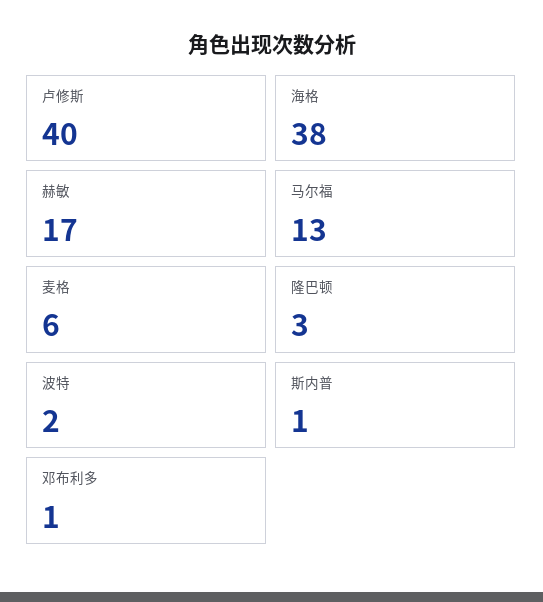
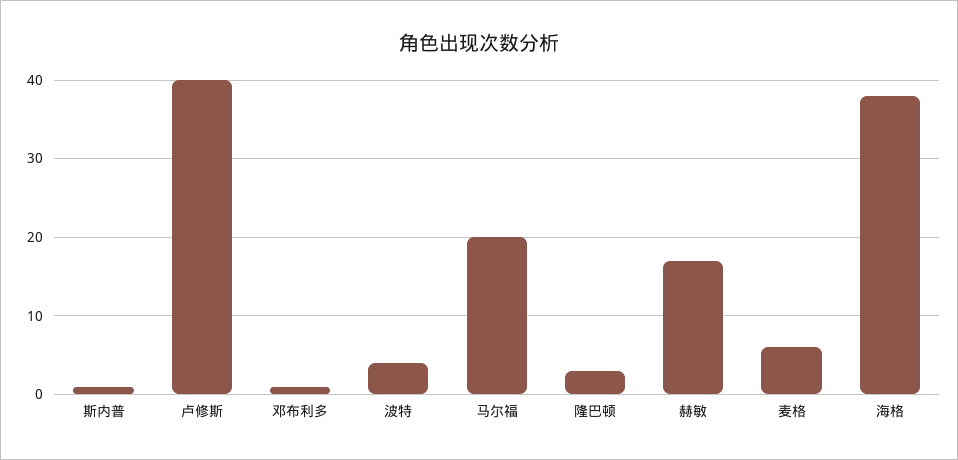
  {
    "卢修斯": 40,
    "海格": 38,
    "赫敏": 17,
-   "马尔福": 13,
+   "马尔福": 20,
    "麦格": 6,
    "隆巴顿": 3,
-   "波特": 2,
+   "波特": 4,
    "斯内普": 1,
    "邓布利多": 1
  }

